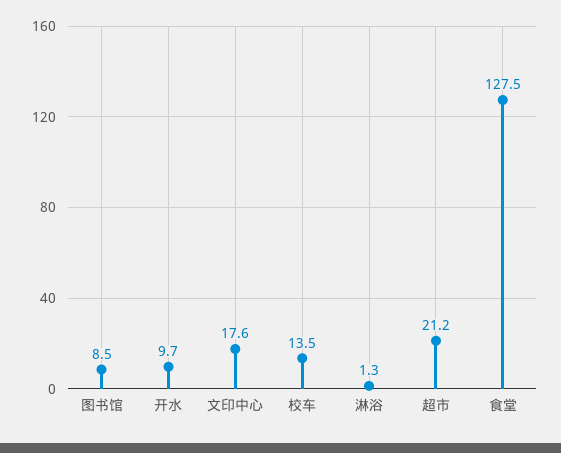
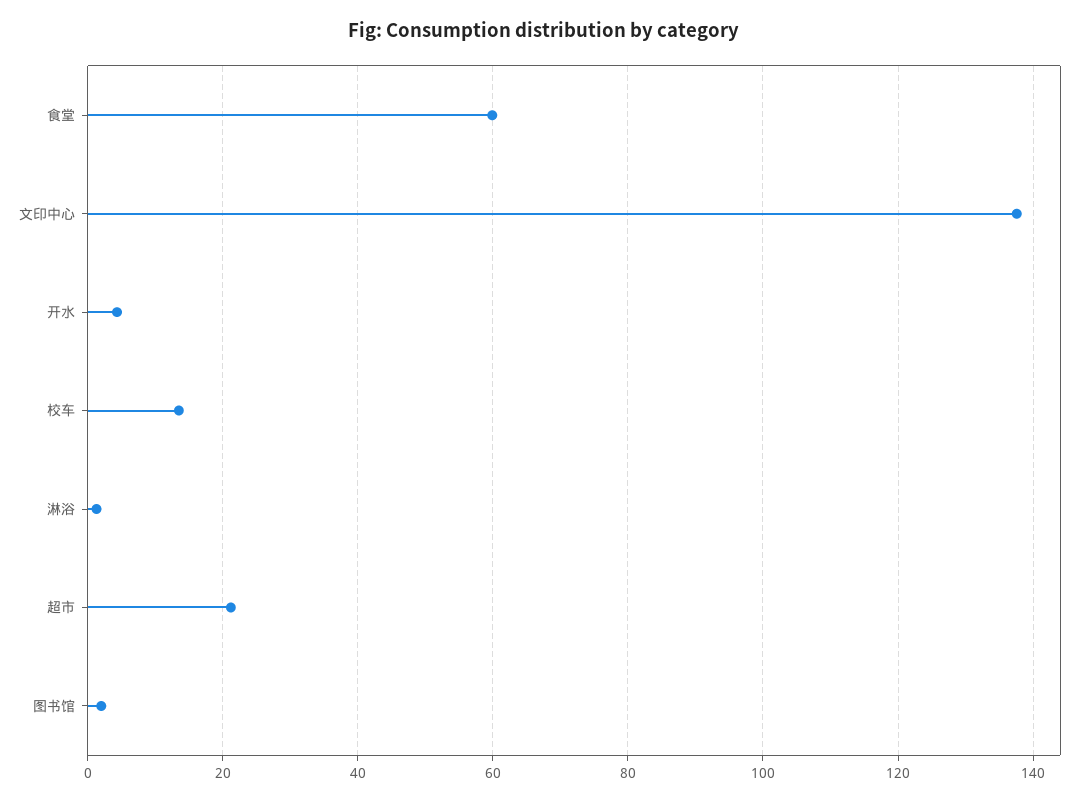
  {
-   "图书馆": 8.5,
+   "图书馆": 2,
-   "开水": 9.7,
+   "开水": 4,
-   "文印中心": 17.6,
+   "文印中心": 138,
    "校车": 13.5,
    "淋浴": 1.3,
    "超市": 21.2,
-   "食堂": 127.5
+   "食堂": 60
  }

